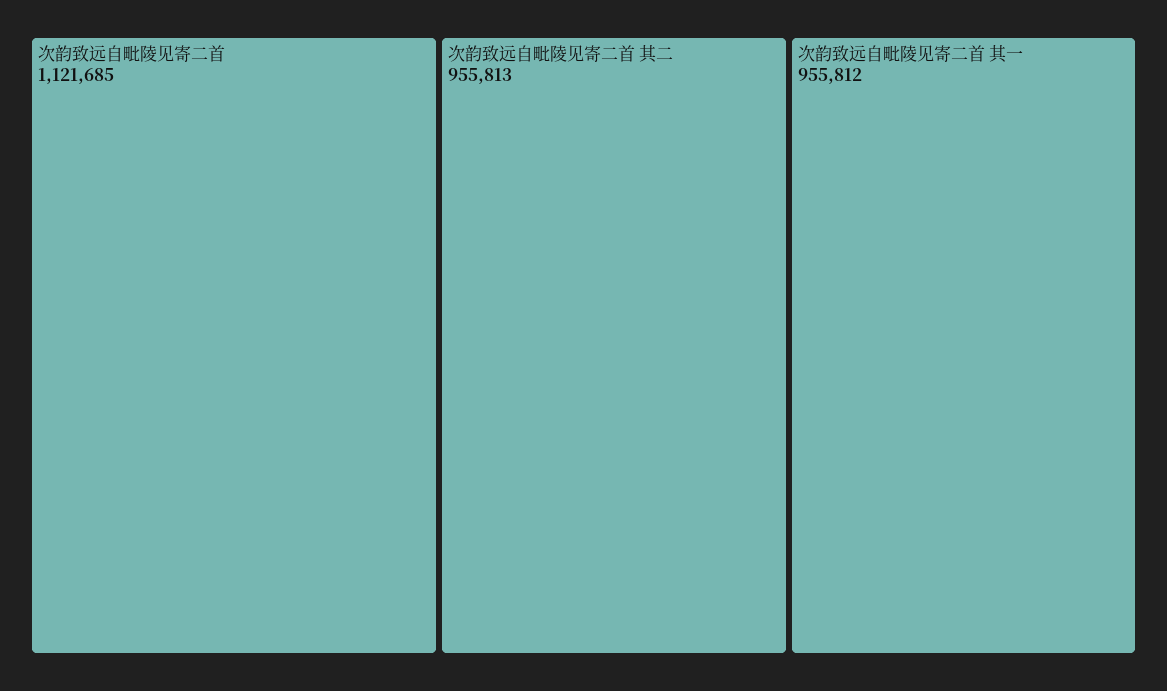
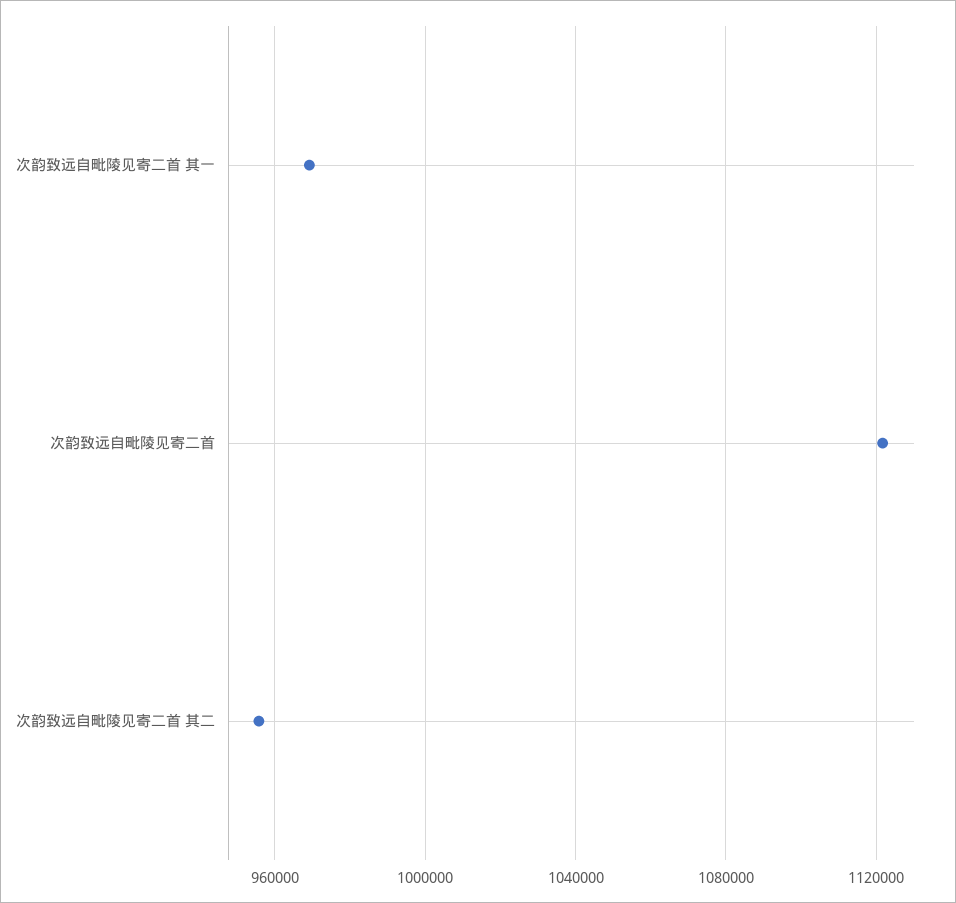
  {
    "次韵致远自毗陵见寄二首": 1121685,
    "次韵致远自毗陵见寄二首 其二": 955813,
-   "次韵致远自毗陵见寄二首 其一": 955812
+   "次韵致远自毗陵见寄二首 其一": 970000
  }

